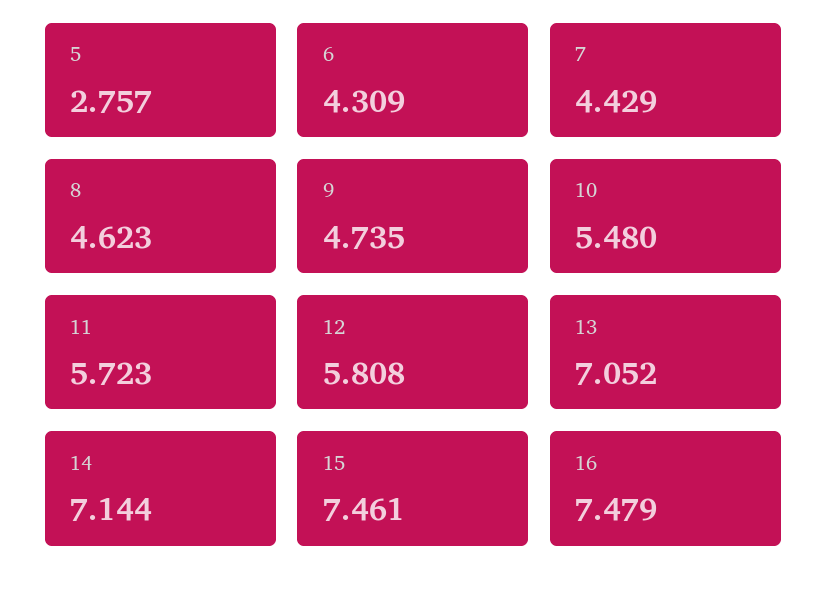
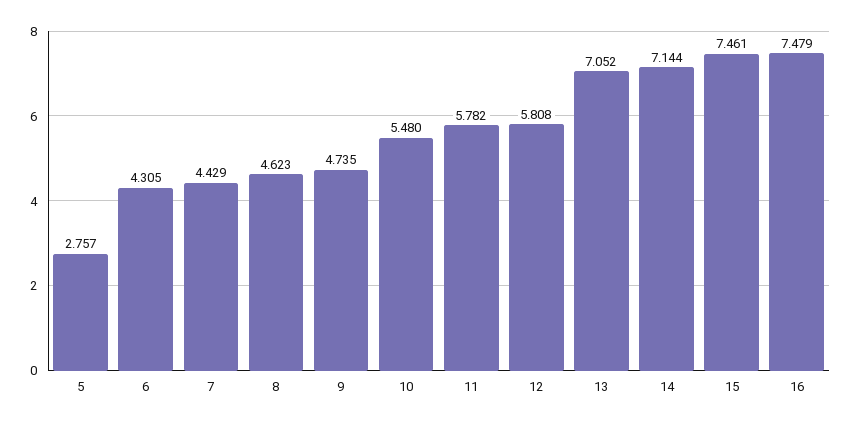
  {
    "5": 2.757,
-   "6": 4.309,
+   "6": 4.305,
    "7": 4.429,
    "8": 4.623,
    "9": 4.735,
    "10": 5.48,
-   "11": 5.723,
+   "11": 5.782,
    "12": 5.808,
    "13": 7.052,
    "14": 7.144,
    "15": 7.461,
    "16": 7.479
  }

